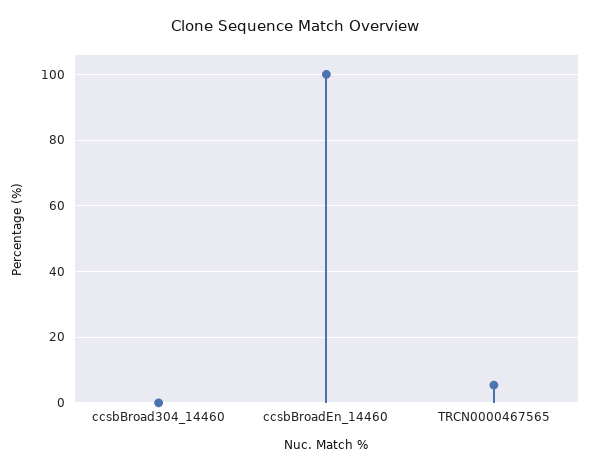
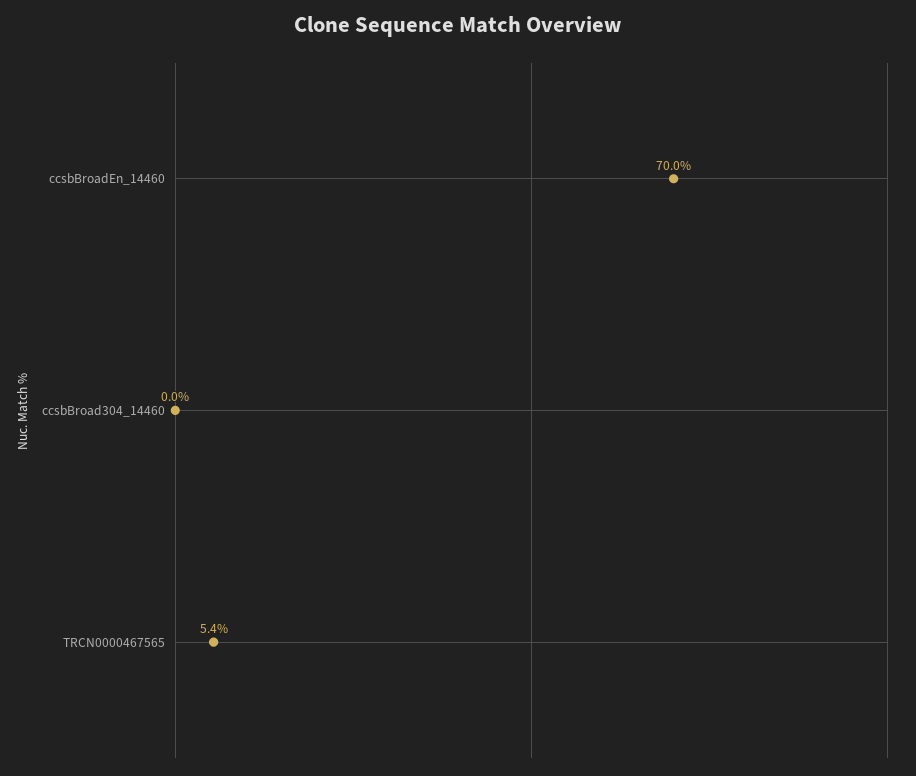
  {
    "ccsbBroad304_14460": 0,
-   "ccsbBroadEn_14460": 100,
+   "ccsbBroadEn_14460": 70,
    "TRCN0000467565": 5.4
  }

